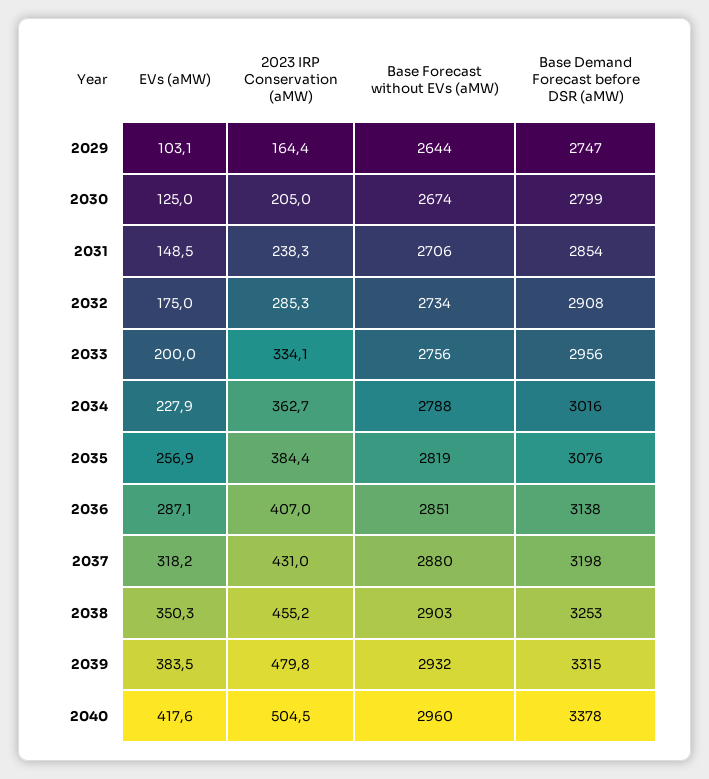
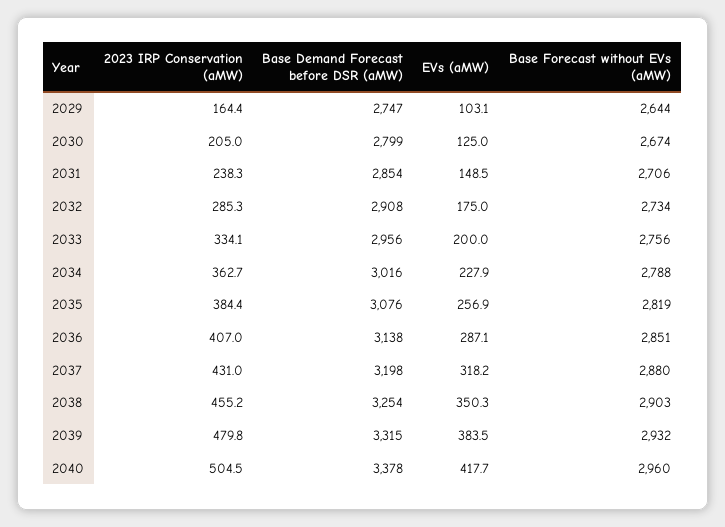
  {
    "EVs (aMW)": {
      "2029": 103.1,
      "2030": 125,
      "2031": 148.5,
      "2032": 175,
      "2033": 200,
      "2034": 227.9,
      "2035": 256.9,
      "2036": 287.1,
      "2037": 318.2,
      "2038": 350.3,
      "2039": 383.5,
-     "2040": 417.6
+     "2040": 417.7
    },
    "2023 IRP Conservation (aMW)": {
      "2029": 164.4,
      "2030": 205,
      "2031": 238.3,
      "2032": 285.3,
      "2033": 334.1,
      "2034": 362.7,
      "2035": 384.4,
      "2036": 407,
      "2037": 431,
      "2038": 455.2,
      "2039": 479.8,
      "2040": 504.5
    },
    "Base Forecast without EVs (aMW)": {
      "2029": 2644,
      "2030": 2674,
      "2031": 2706,
      "2032": 2734,
      "2033": 2756,
      "2034": 2788,
      "2035": 2819,
      "2036": 2851,
      "2037": 2880,
      "2038": 2903,
      "2039": 2932,
      "2040": 2960
    },
    "Base Demand Forecast before DSR (aMW)": {
      "2029": 2747,
      "2030": 2799,
      "2031": 2854,
      "2032": 2908,
      "2033": 2956,
      "2034": 3016,
      "2035": 3076,
      "2036": 3138,
      "2037": 3198,
-     "2038": 3253,
+     "2038": 3254,
      "2039": 3315,
      "2040": 3378
    }
  }

